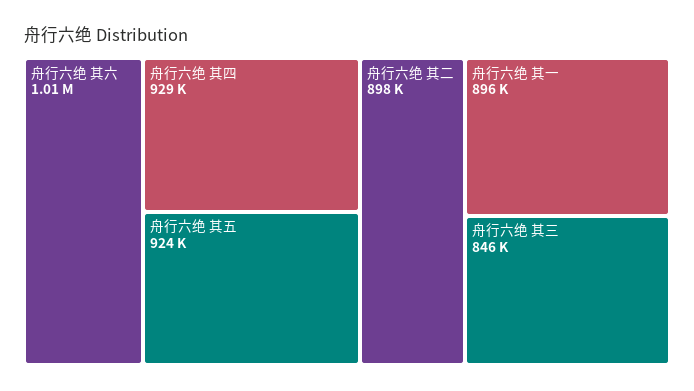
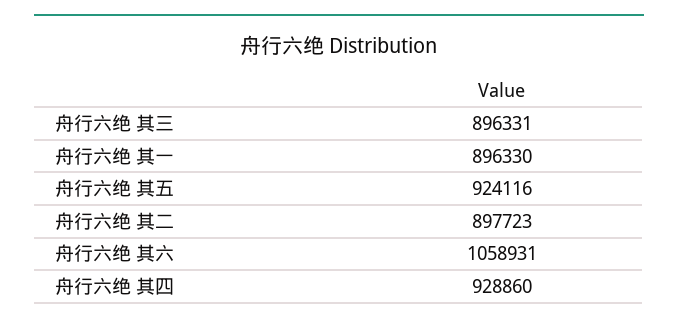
  {
-   "舟行六绝 其六": 1010000,
+   "舟行六绝 其六": 1058931,
    "舟行六绝 其四": 928860,
    "舟行六绝 其五": 924116,
    "舟行六绝 其二": 897723,
    "舟行六绝 其一": 896330,
-   "舟行六绝 其三": 846000
+   "舟行六绝 其三": 896331
  }

